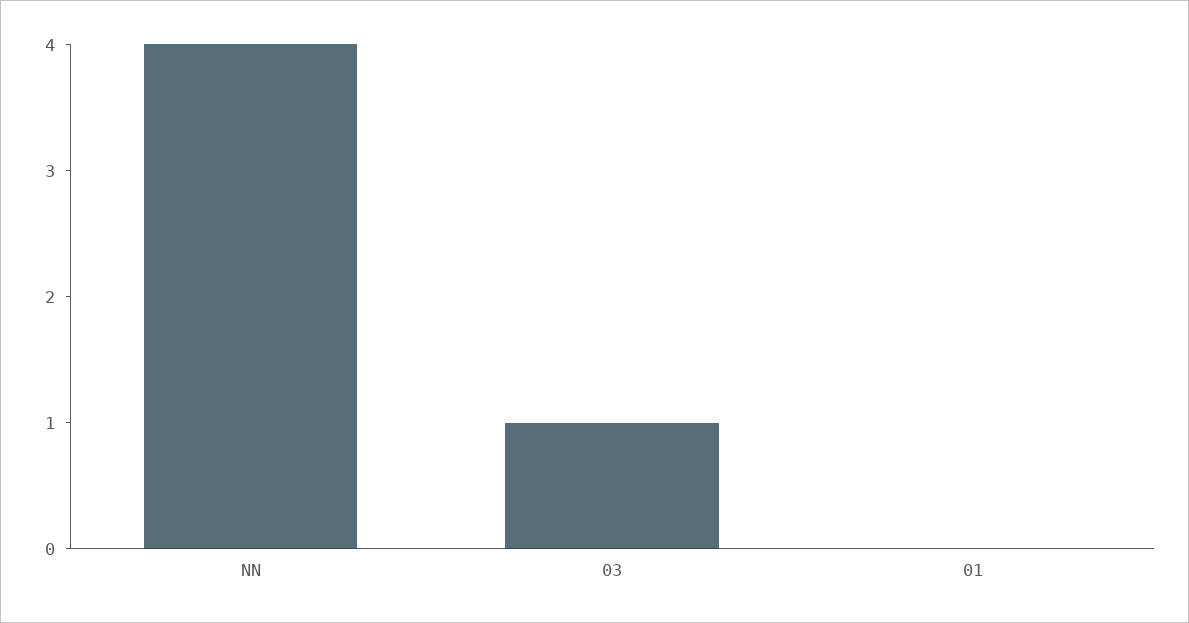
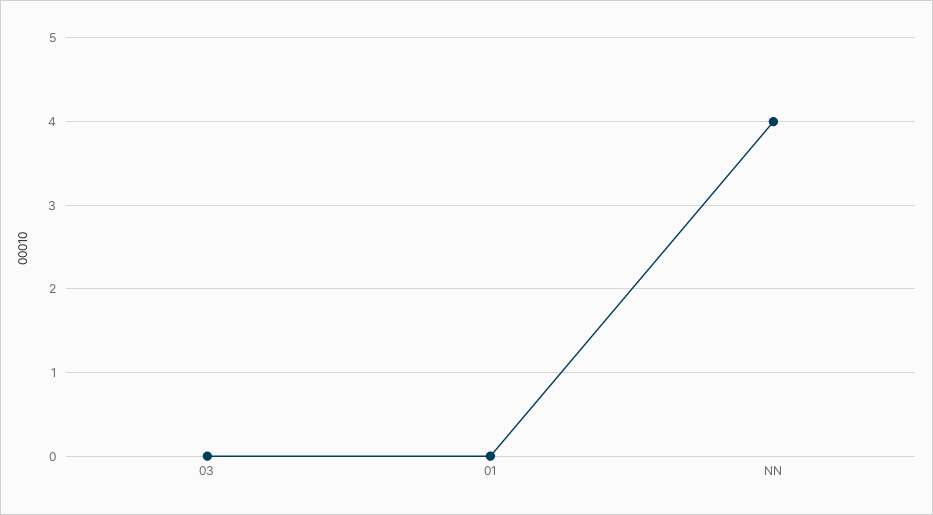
  {
    "NN": 4,
-   "03": 1,
+   "03": 0,
    "01": 0
  }

